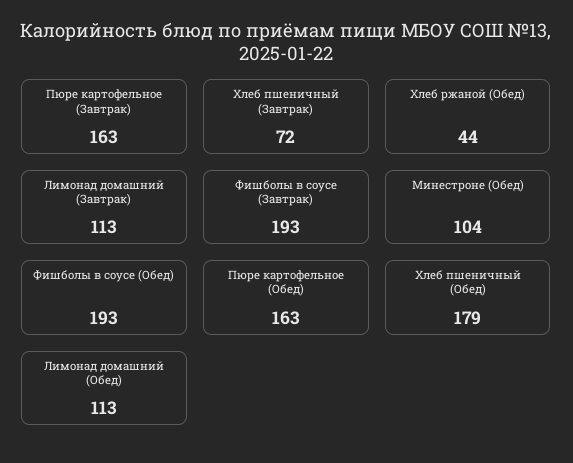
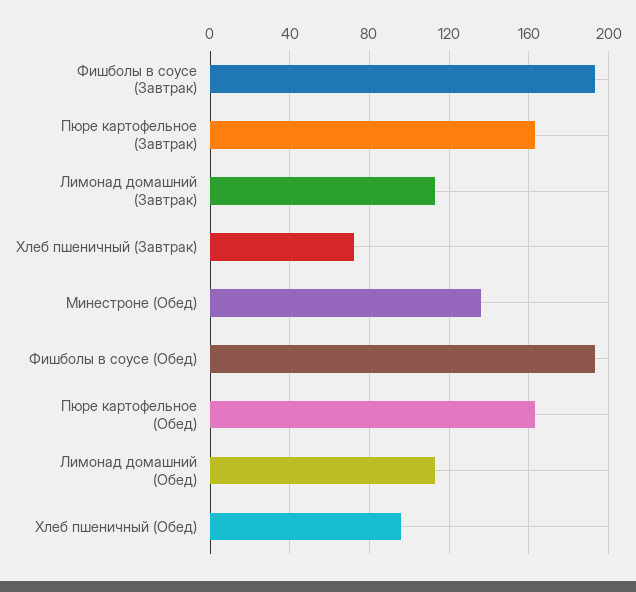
  {
    "Пюре картофельное (Завтрак)": 163,
    "Хлеб пшеничный (Завтрак)": 72,
-   "Хлеб ржаной (Обед)": 44,
    "Лимонад домашний (Завтрак)": 113,
    "Фишболы в соусе (Завтрак)": 193,
-   "Минестроне (Обед)": 104,
+   "Минестроне (Обед)": 135,
    "Фишболы в соусе (Обед)": 193,
    "Пюре картофельное (Обед)": 163,
-   "Хлеб пшеничный (Обед)": 179,
+   "Хлеб пшеничный (Обед)": 95,
    "Лимонад домашний (Обед)": 113
  }

